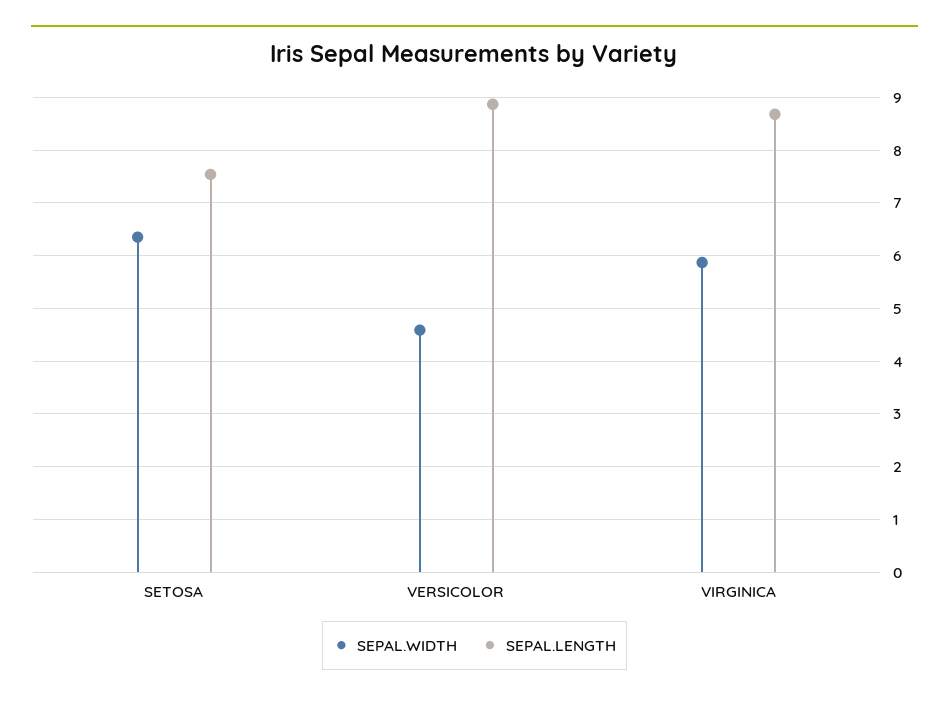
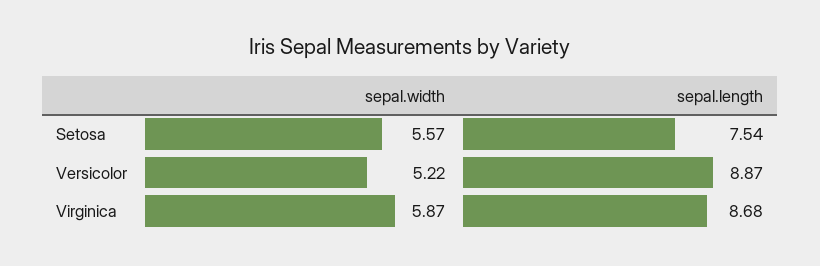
  {
    "SEPAL.WIDTH": {
-     "SETOSA": 6.4,
+     "SETOSA": 5.57,
-     "VERSICOLOR": 4.6,
+     "VERSICOLOR": 5.22,
      "VIRGINICA": 5.87
    },
    "SEPAL.LENGTH": {
      "SETOSA": 7.54,
      "VERSICOLOR": 8.87,
      "VIRGINICA": 8.68
    }
  }

